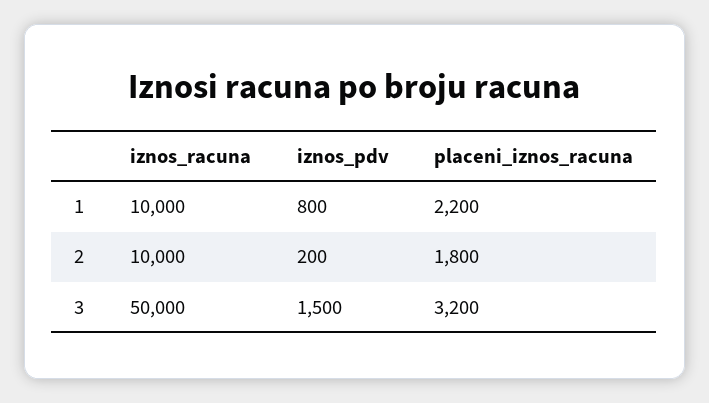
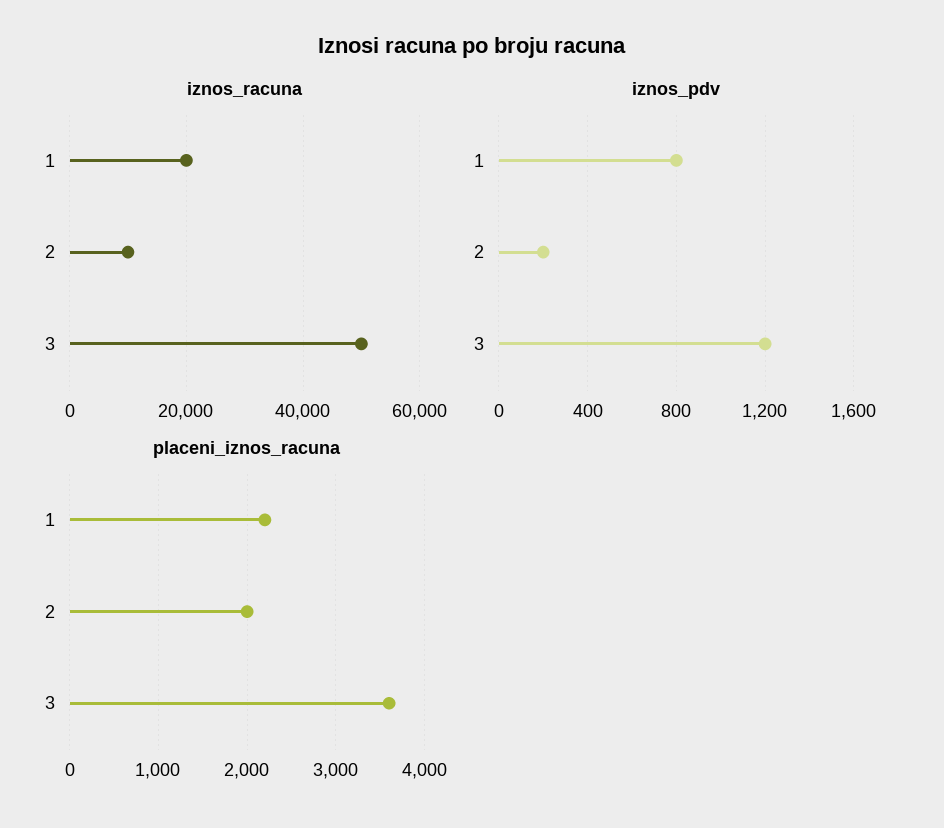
  {
    "iznos_racuna": {
-     "1": 10000,
+     "1": 20000,
      "2": 10000,
      "3": 50000
    },
    "iznos_pdv": {
      "1": 800,
      "2": 200,
-     "3": 1500
+     "3": 1200
    },
    "placeni_iznos_racuna": {
      "1": 2200,
-     "2": 1800,
+     "2": 2000,
-     "3": 3200
+     "3": 3600
    }
  }

